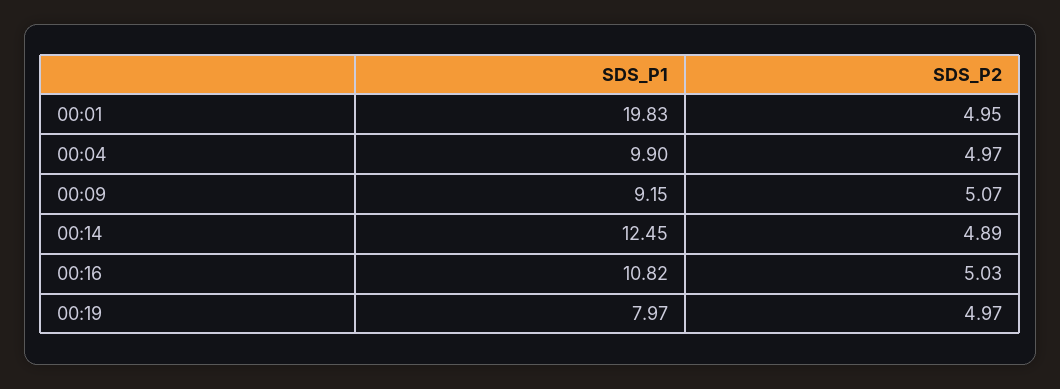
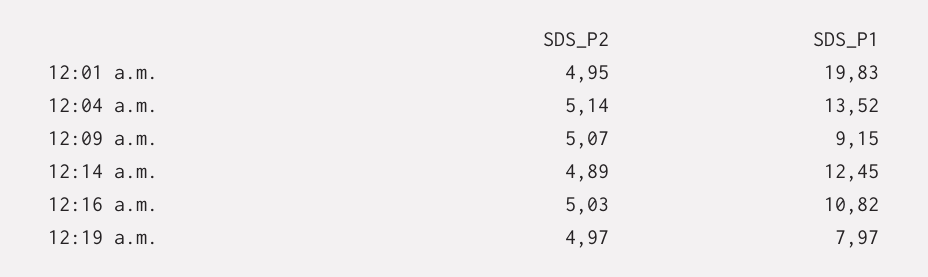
  {
    "SDS_P1": {
      "00:01": 19.83,
-     "00:04": 9.9,
+     "00:04": 13.52,
      "00:09": 9.15,
      "00:14": 12.45,
      "00:16": 10.82,
      "00:19": 7.97
    },
    "SDS_P2": {
      "00:01": 4.95,
-     "00:04": 4.97,
+     "00:04": 5.14,
      "00:09": 5.07,
      "00:14": 4.89,
      "00:16": 5.03,
      "00:19": 4.97
    }
  }

